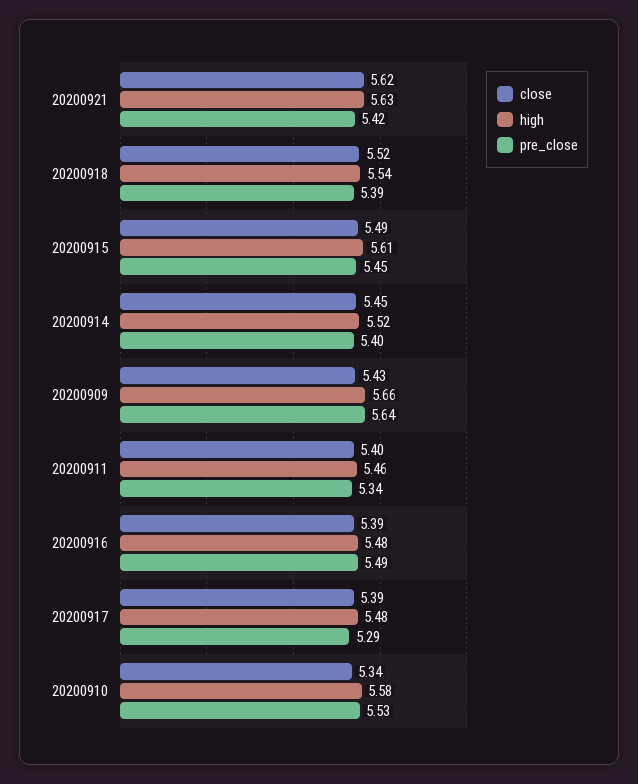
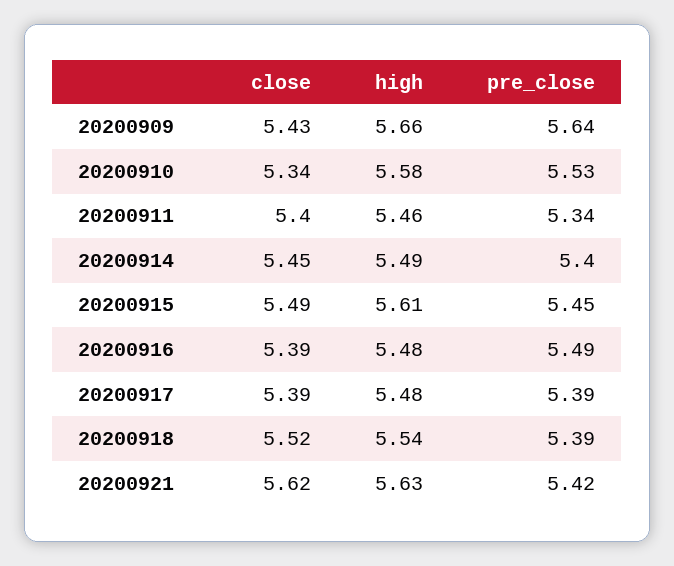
  {
    "close": {
      "20200921": 5.62,
      "20200918": 5.52,
      "20200915": 5.49,
      "20200914": 5.45,
      "20200909": 5.43,
      "20200911": 5.4,
      "20200916": 5.39,
      "20200917": 5.39,
      "20200910": 5.34
    },
    "high": {
      "20200921": 5.63,
      "20200918": 5.54,
      "20200915": 5.61,
-     "20200914": 5.52,
+     "20200914": 5.49,
      "20200909": 5.66,
      "20200911": 5.46,
      "20200916": 5.48,
      "20200917": 5.48,
      "20200910": 5.58
    },
    "pre_close": {
      "20200921": 5.42,
      "20200918": 5.39,
      "20200915": 5.45,
      "20200914": 5.4,
      "20200909": 5.64,
      "20200911": 5.34,
      "20200916": 5.49,
-     "20200917": 5.29,
+     "20200917": 5.39,
      "20200910": 5.53
    }
  }

